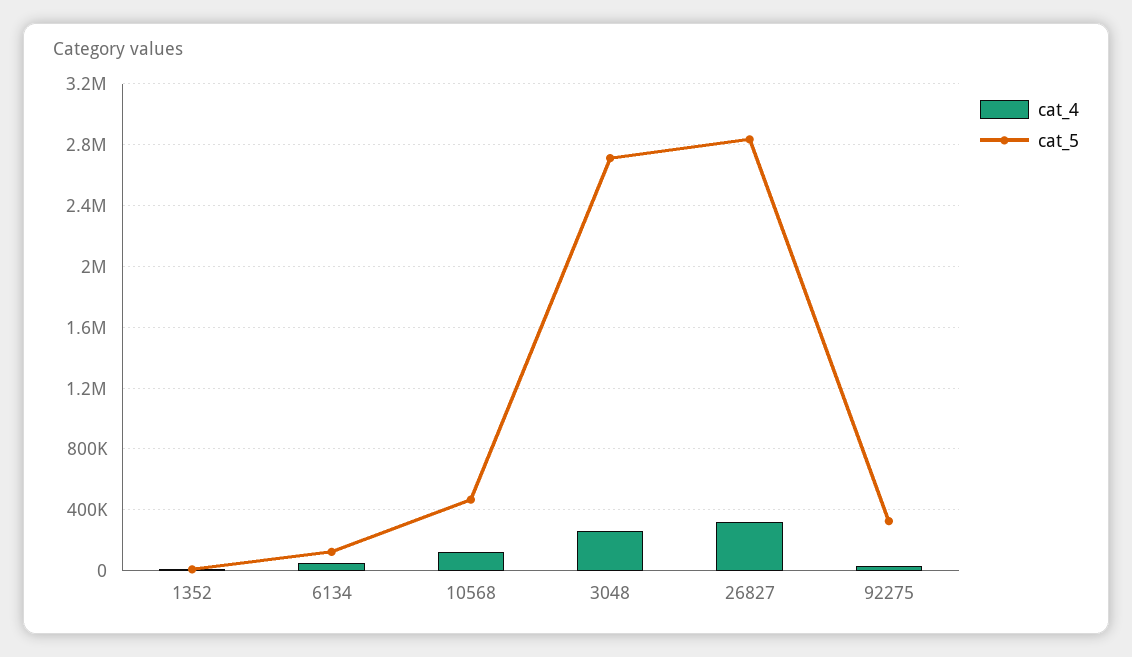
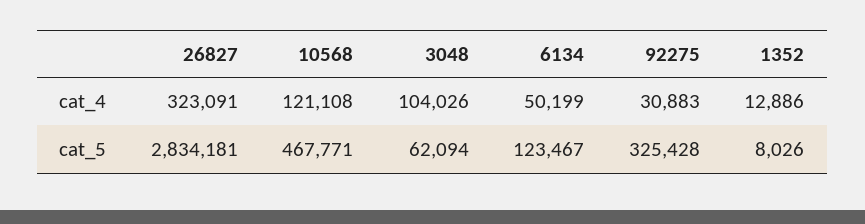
  {
    "cat_4": {
      "1352": 12886,
      "6134": 50199,
      "10568": 121108,
-     "3048": 250000,
+     "3048": 104026,
      "26827": 323091,
      "92275": 30883
    },
    "cat_5": {
      "1352": 8026,
      "6134": 123467,
      "10568": 467771,
-     "3048": 2700000,
+     "3048": 62094,
      "26827": 2834181,
      "92275": 325428
    }
  }

